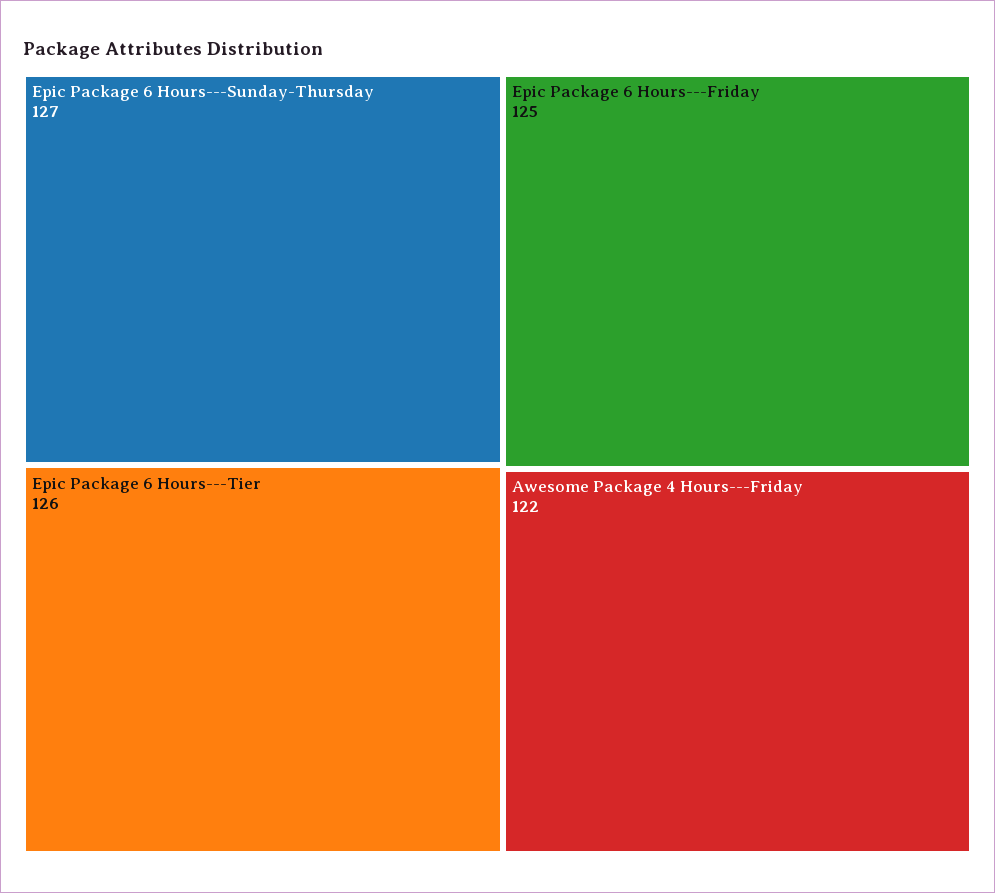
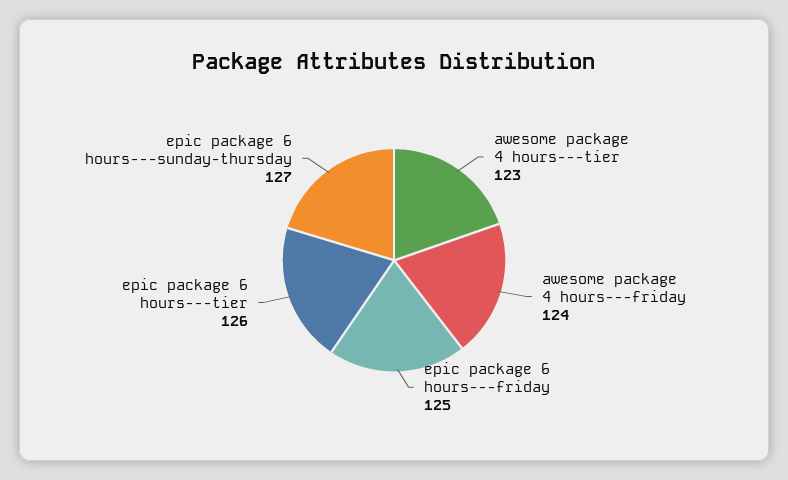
  {
    "Epic Package 6 Hours---Sunday-Thursday": 127,
    "Epic Package 6 Hours---Tier": 126,
    "Epic Package 6 Hours---Friday": 125,
-   "Awesome Package 4 Hours---Friday": 122
+   "Awesome Package 4 Hours---Friday": 124,
+   "awesome package 4 hours---tier": 123
  }

